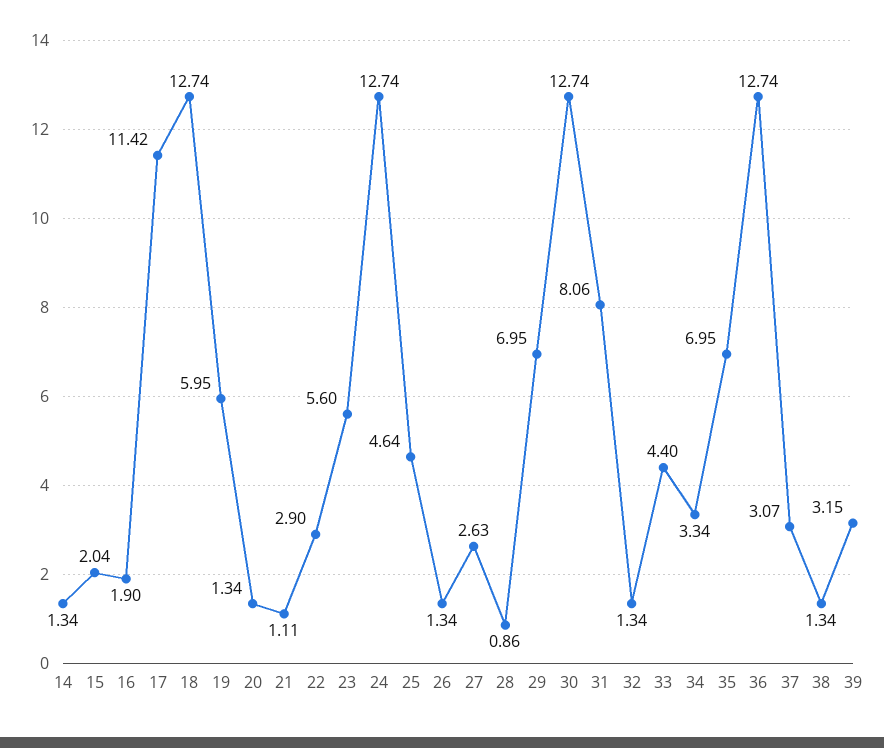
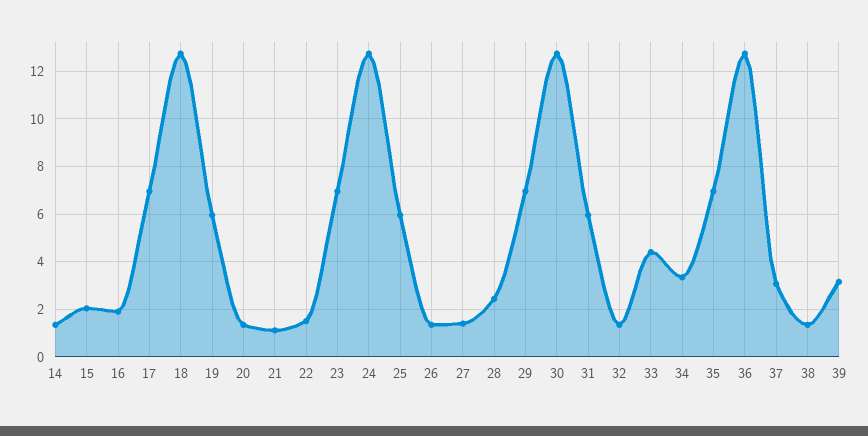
  {
    "14": 1.34,
    "15": 2.04,
    "16": 1.9,
-   "17": 11.42,
+   "17": 7,
    "18": 12.74,
    "19": 5.95,
    "20": 1.34,
    "21": 1.11,
-   "22": 2.9,
+   "22": 1.5,
-   "23": 5.6,
+   "23": 7,
    "24": 12.74,
-   "25": 4.64,
+   "25": 6,
    "26": 1.34,
-   "27": 2.63,
+   "27": 1.5,
-   "28": 0.86,
+   "28": 2.5,
    "29": 6.95,
    "30": 12.74,
-   "31": 8.06,
+   "31": 6,
    "32": 1.34,
    "33": 4.4,
    "34": 3.34,
    "35": 6.95,
    "36": 12.74,
    "37": 3.07,
    "38": 1.34,
    "39": 3.15
  }

